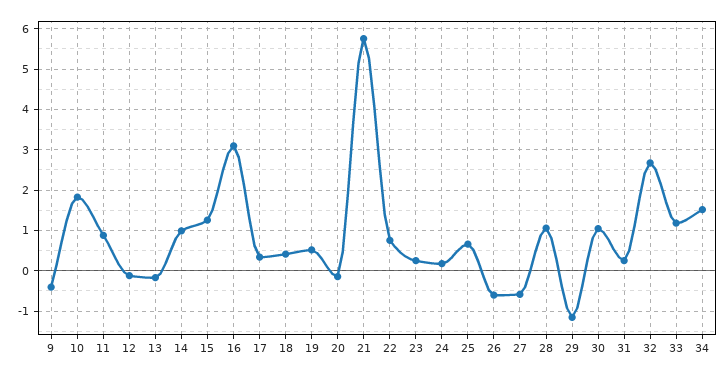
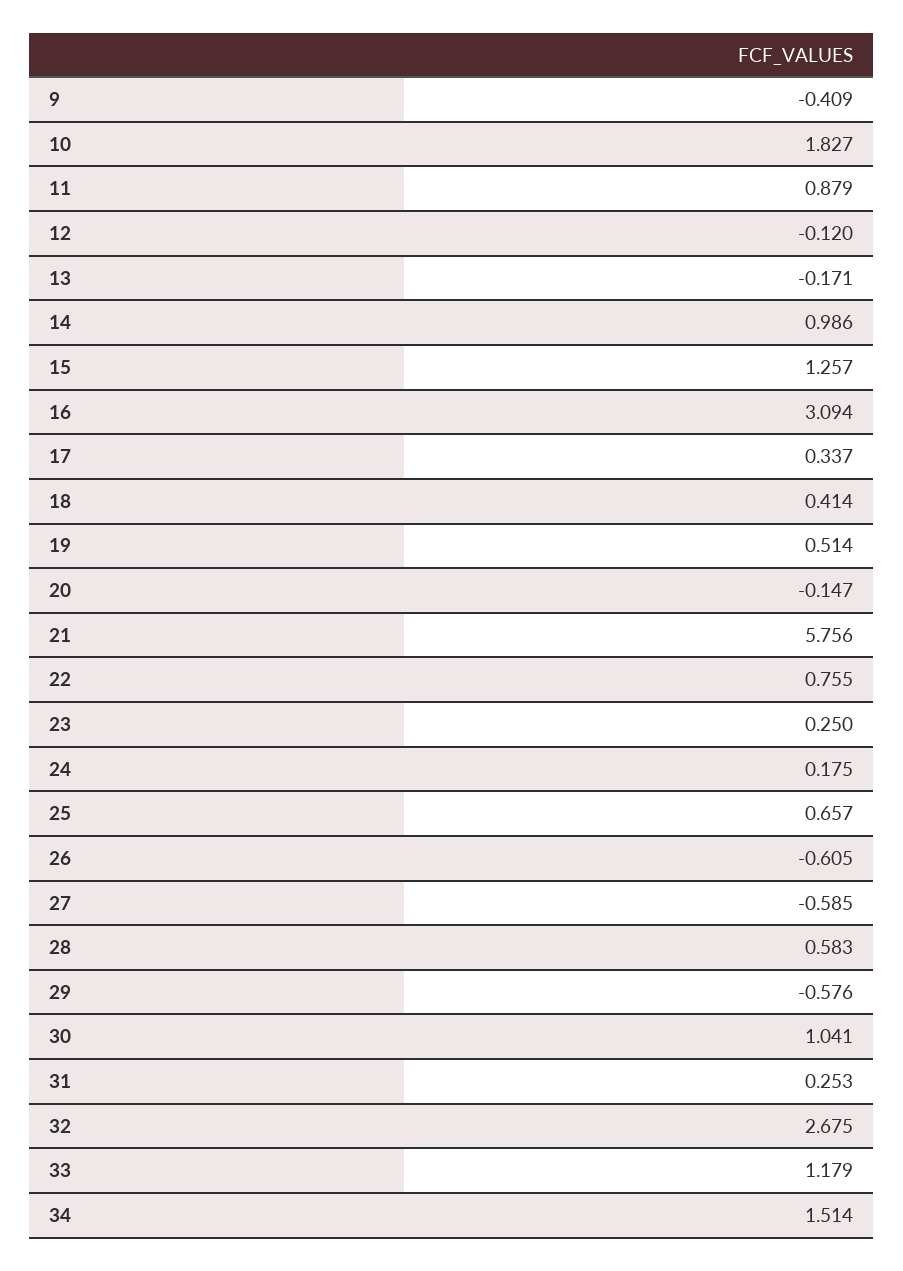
  {
    "9": -0.409,
    "10": 1.827,
    "11": 0.879,
    "12": -0.12,
    "13": -0.171,
    "14": 0.986,
    "15": 1.257,
    "16": 3.094,
    "17": 0.337,
    "18": 0.414,
    "19": 0.514,
    "20": -0.147,
    "21": 5.756,
    "22": 0.755,
    "23": 0.25,
    "24": 0.175,
    "25": 0.657,
    "26": -0.605,
    "27": -0.585,
-   "28": 1,
+   "28": 0.583,
-   "29": -1.2,
+   "29": -0.576,
    "30": 1.041,
    "31": 0.253,
    "32": 2.675,
    "33": 1.179,
    "34": 1.514
  }

